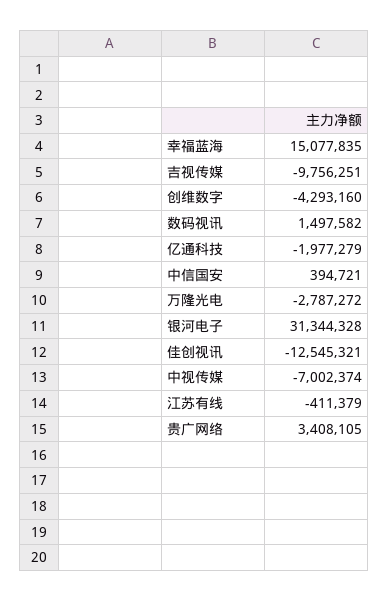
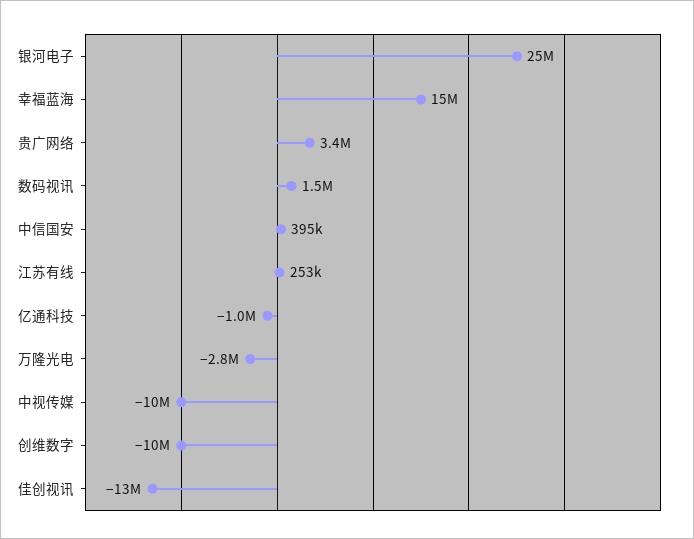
  {
    "幸福蓝海": 15077835,
-   "吉视传媒": -9756251,
-   "创维数字": -4293160,
+   "创维数字": -10000000,
    "数码视讯": 1497582,
-   "亿通科技": -1977279,
+   "亿通科技": -1000000,
    "中信国安": 394721,
    "万隆光电": -2787272,
-   "银河电子": 31344328,
+   "银河电子": 25000000,
    "佳创视讯": -12545321,
-   "中视传媒": -7002374,
+   "中视传媒": -10000000,
-   "江苏有线": -411379,
+   "江苏有线": 253000,
    "贵广网络": 3408105
  }

